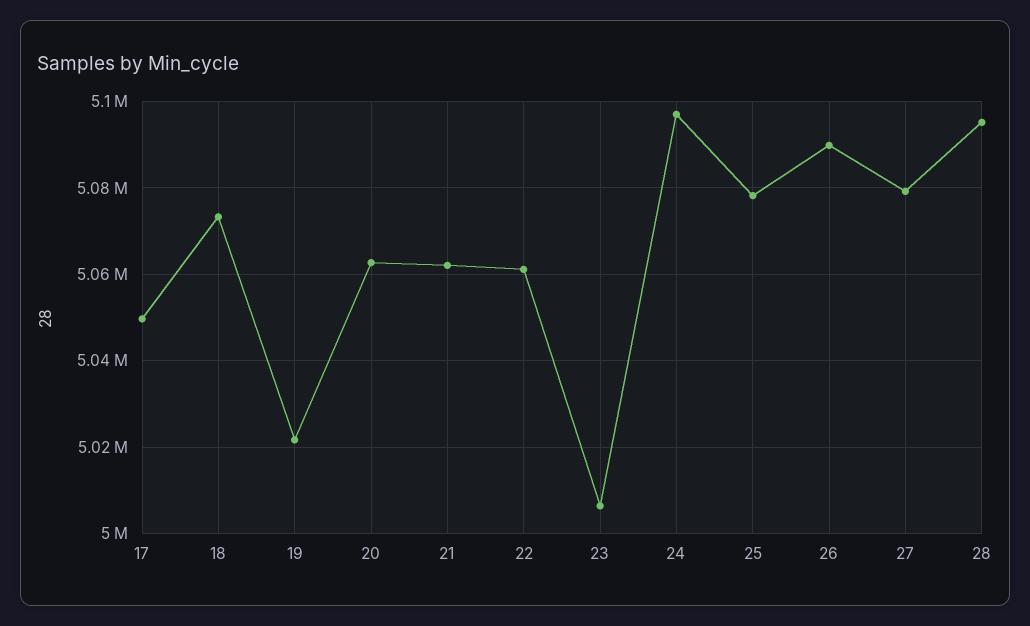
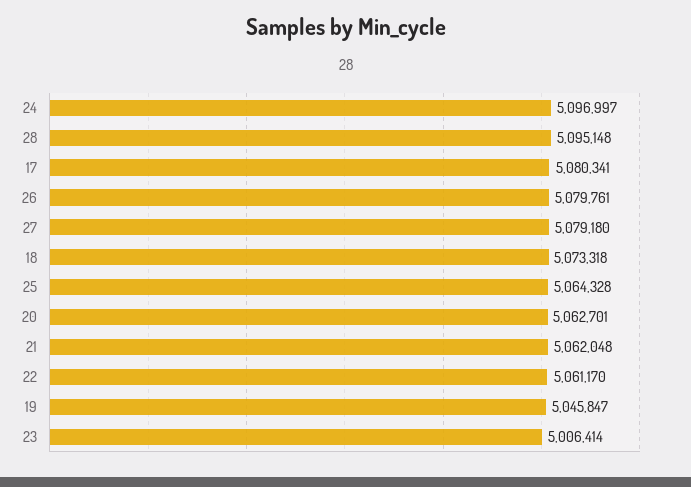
  {
-   "17": 5050000,
+   "17": 5080341,
    "18": 5073318,
-   "19": 5022000,
+   "19": 5045847,
    "20": 5062701,
    "21": 5062048,
    "22": 5061170,
    "23": 5006414,
    "24": 5096997,
-   "25": 5078000,
+   "25": 5064328,
-   "26": 5090000,
+   "26": 5079761,
    "27": 5079180,
    "28": 5095148
  }

